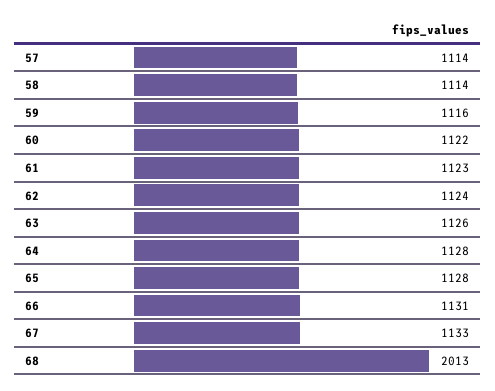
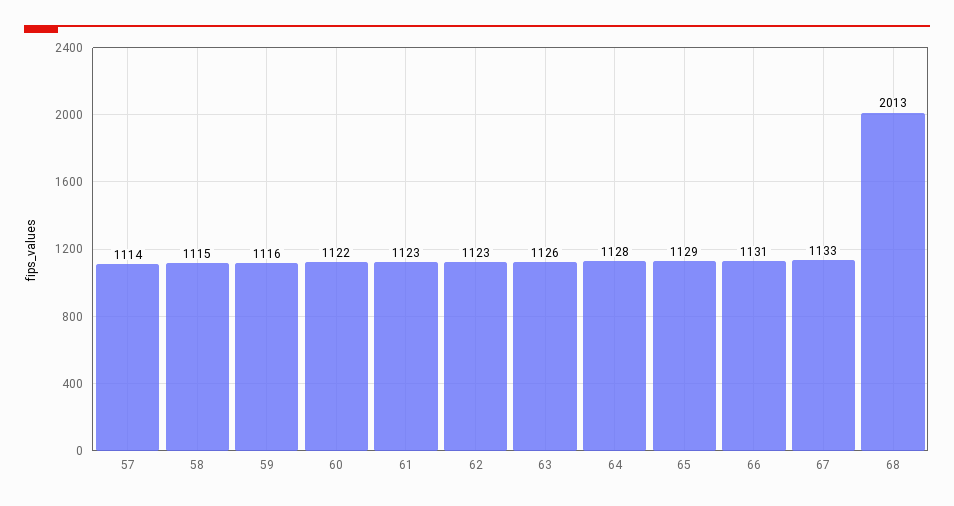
  {
    "57": 1114,
-   "58": 1114,
+   "58": 1115,
    "59": 1116,
    "60": 1122,
    "61": 1123,
-   "62": 1124,
+   "62": 1123,
    "63": 1126,
    "64": 1128,
-   "65": 1128,
+   "65": 1129,
    "66": 1131,
    "67": 1133,
    "68": 2013
  }

